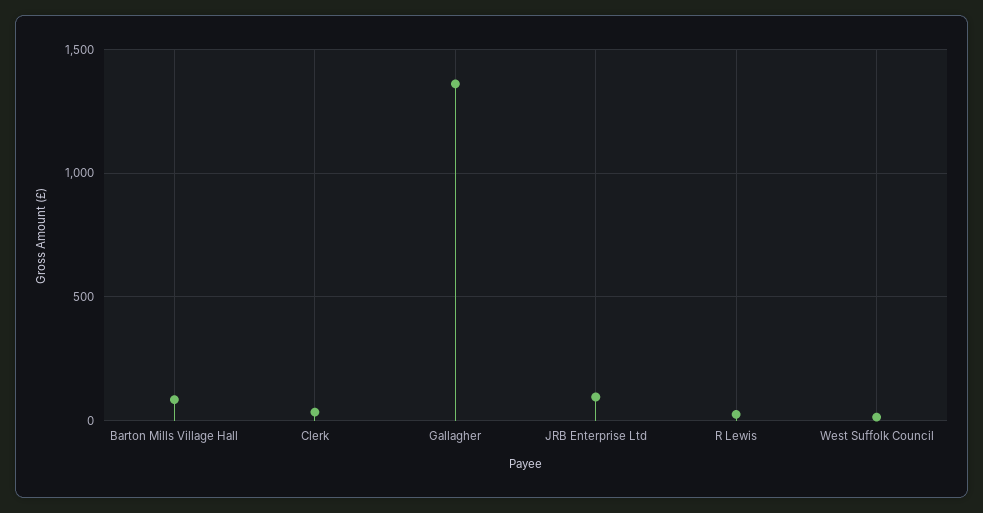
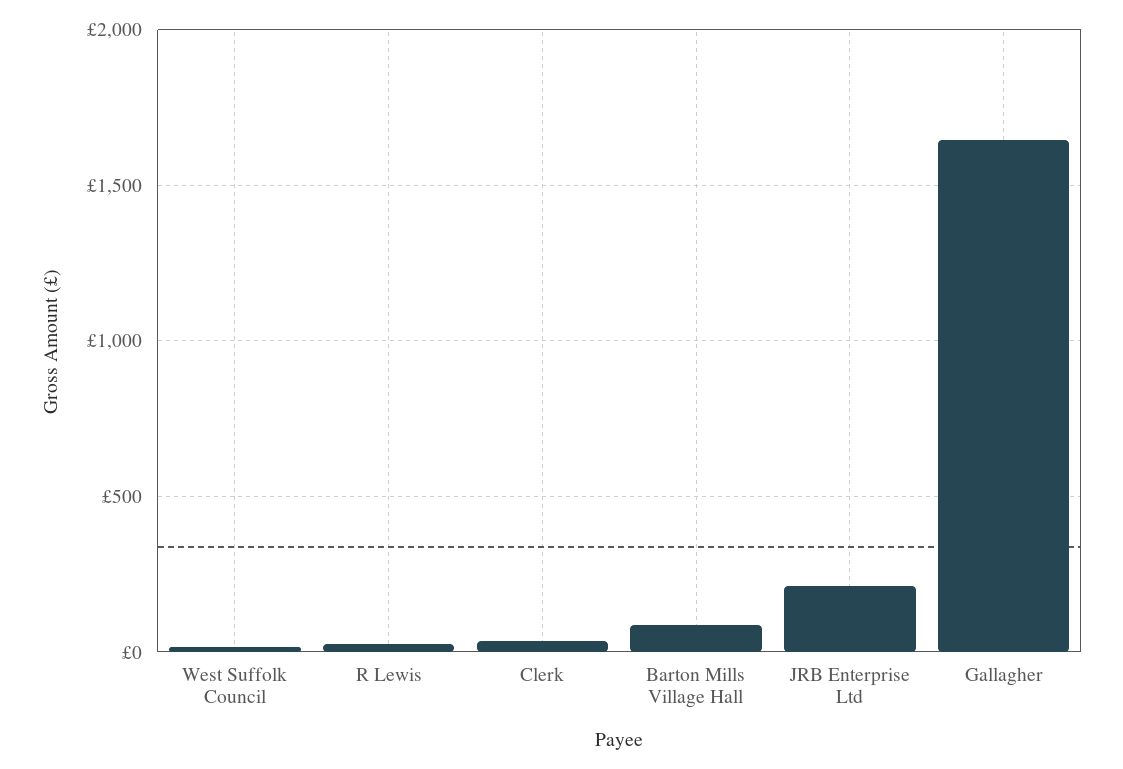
  {
    "Barton Mills Village Hall": 100,
    "Clerk": 50,
-   "Gallagher": 1350,
+   "Gallagher": 1650,
-   "JRB Enterprise Ltd": 100,
+   "JRB Enterprise Ltd": 200,
    "R Lewis": 50,
    "West Suffolk Council": 0
  }

